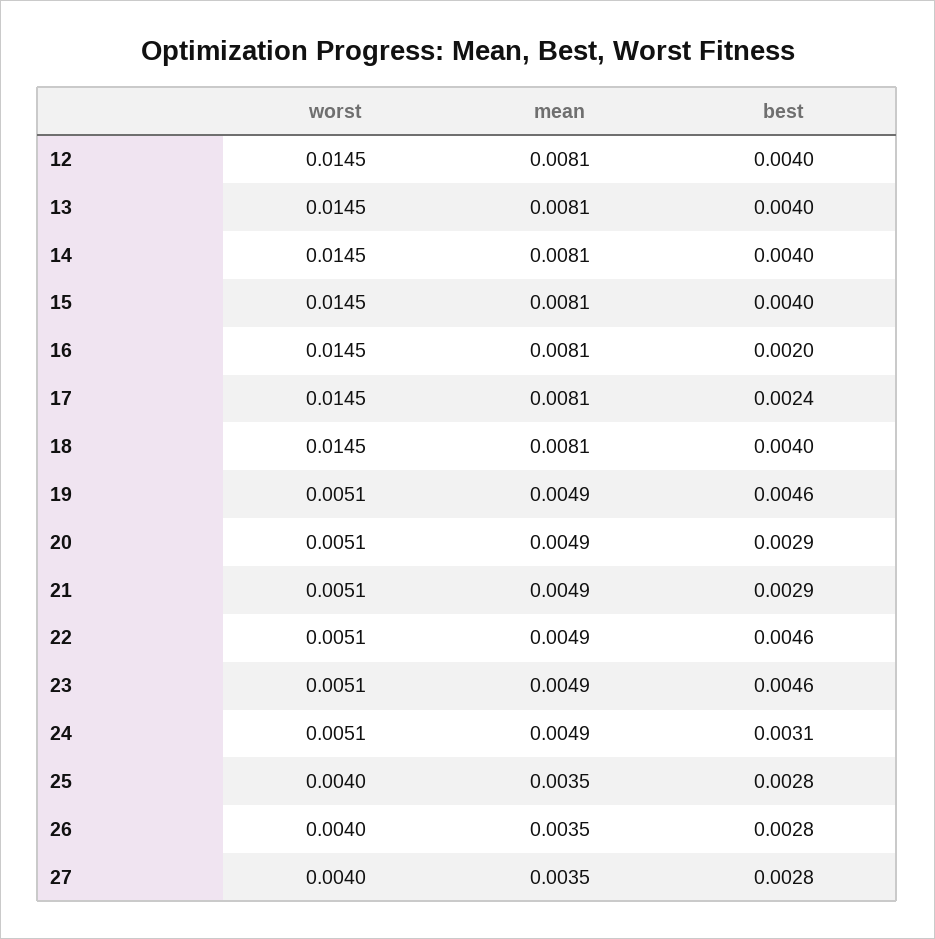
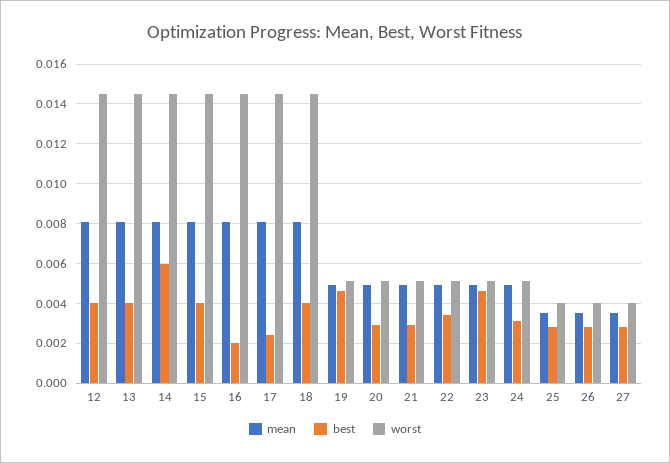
  {
    "worst": {
      "12": 0.0145,
      "13": 0.0145,
      "14": 0.0145,
      "15": 0.0145,
      "16": 0.0145,
      "17": 0.0145,
      "18": 0.0145,
      "19": 0.0051,
      "20": 0.0051,
      "21": 0.0051,
      "22": 0.0051,
      "23": 0.0051,
      "24": 0.0051,
      "25": 0.004,
      "26": 0.004,
      "27": 0.004
    },
    "mean": {
      "12": 0.0081,
      "13": 0.0081,
      "14": 0.0081,
      "15": 0.0081,
      "16": 0.0081,
      "17": 0.0081,
      "18": 0.0081,
      "19": 0.0049,
      "20": 0.0049,
      "21": 0.0049,
      "22": 0.0049,
      "23": 0.0049,
      "24": 0.0049,
      "25": 0.0035,
      "26": 0.0035,
      "27": 0.0035
    },
    "best": {
      "12": 0.004,
      "13": 0.004,
-     "14": 0.004,
+     "14": 0.006,
      "15": 0.004,
      "16": 0.002,
      "17": 0.0024,
      "18": 0.004,
      "19": 0.0046,
      "20": 0.0029,
      "21": 0.0029,
-     "22": 0.0046,
+     "22": 0.0035,
      "23": 0.0046,
      "24": 0.0031,
      "25": 0.0028,
      "26": 0.0028,
      "27": 0.0028
    }
  }

